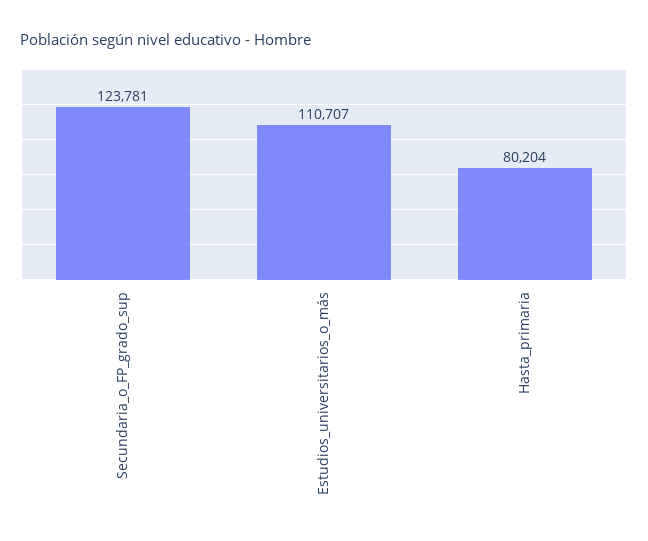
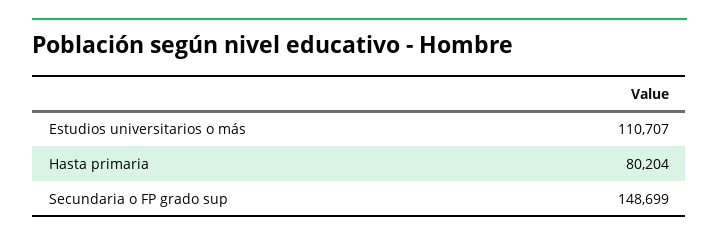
  {
-   "Secundaria_o_FP_grado_sup": 123781,
+   "Secundaria_o_FP_grado_sup": 148699,
    "Estudios_universitarios_o_más": 110707,
    "Hasta_primaria": 80204
  }

